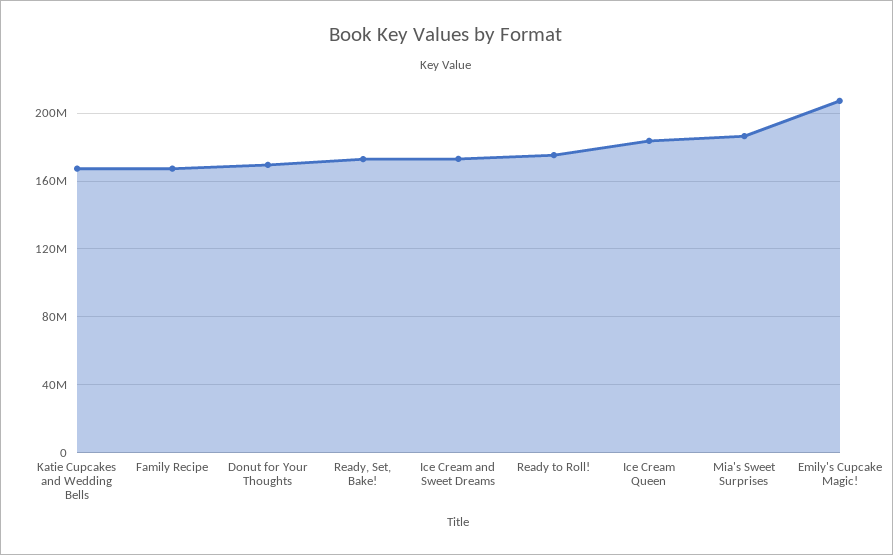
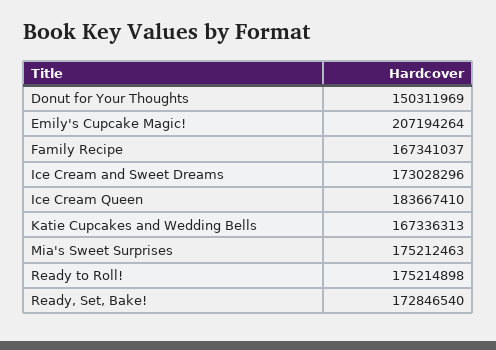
  {
    "Katie Cupcakes and Wedding Bells": 167336313,
    "Family Recipe": 167341037,
-   "Donut for Your Thoughts": 170000000,
+   "Donut for Your Thoughts": 150311969,
    "Ready, Set, Bake!": 172846540,
    "Ice Cream and Sweet Dreams": 173028296,
    "Ready to Roll!": 175214898,
    "Ice Cream Queen": 183667410,
-   "Mia's Sweet Surprises": 185000000,
+   "Mia's Sweet Surprises": 175212463,
    "Emily's Cupcake Magic!": 207194264
  }

